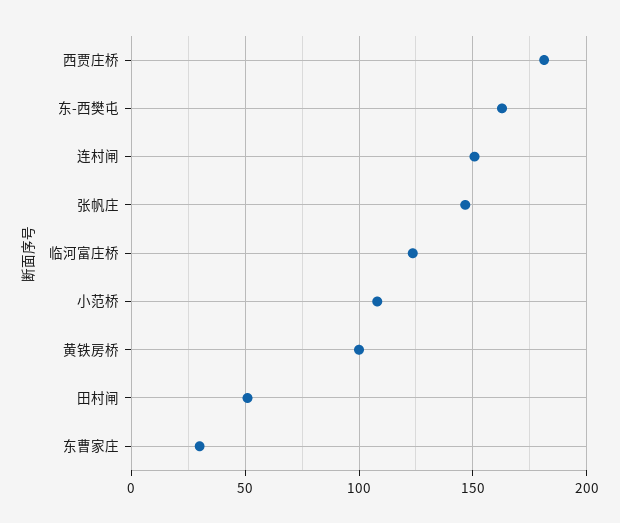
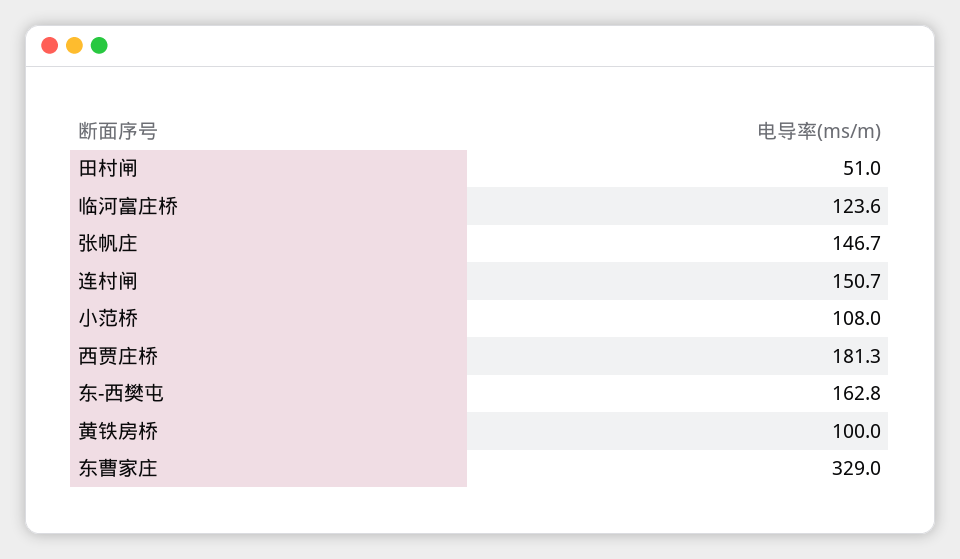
  {
    "西贾庄桥": 181.3,
    "东-西樊屯": 162.8,
    "连村闸": 150.7,
    "张帆庄": 146.7,
    "临河富庄桥": 123.6,
    "小范桥": 108,
    "黄铁房桥": 100,
    "田村闸": 51,
-   "东曹家庄": 30
+   "东曹家庄": 329
  }

